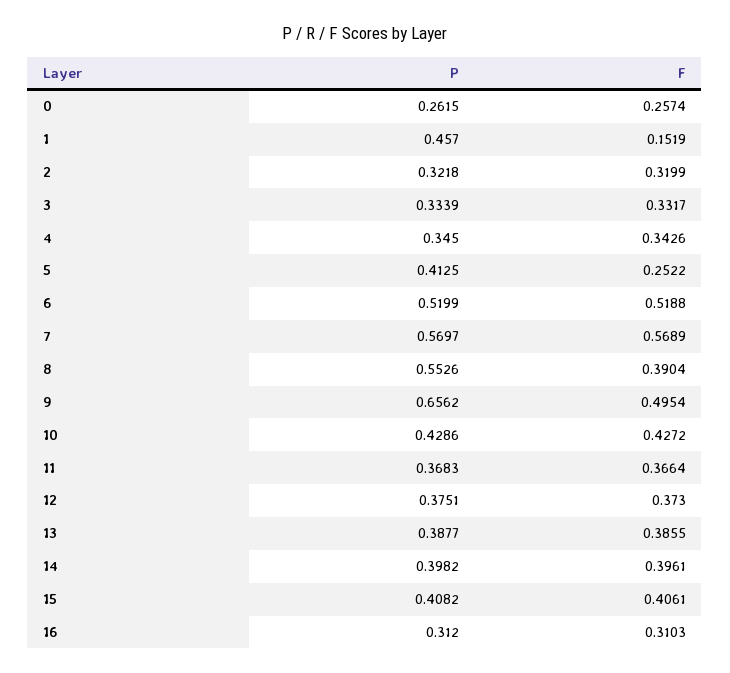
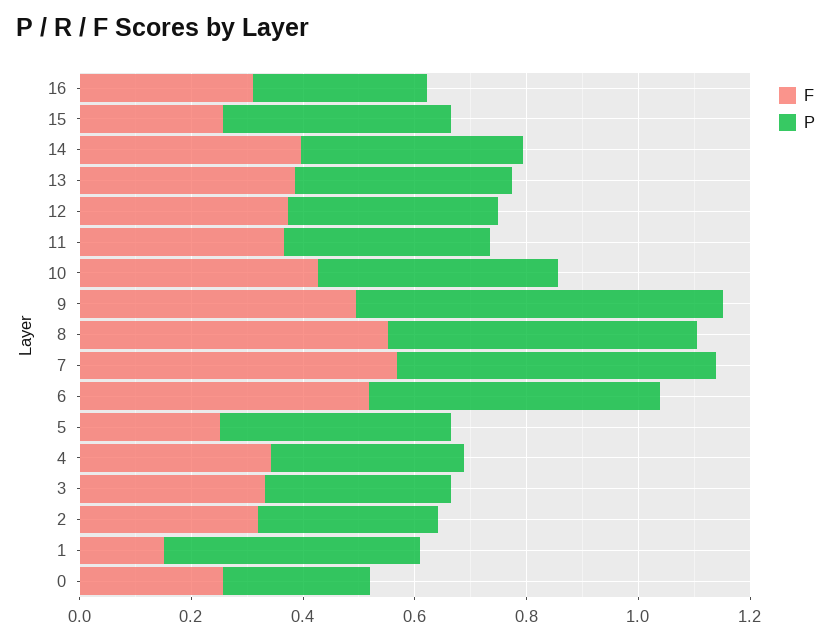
  {
    "P": {
      "0": 0.2615,
      "1": 0.457,
      "2": 0.3218,
      "3": 0.3339,
      "4": 0.345,
      "5": 0.4125,
      "6": 0.5199,
      "7": 0.5697,
      "8": 0.5526,
      "9": 0.6562,
      "10": 0.4286,
      "11": 0.3683,
      "12": 0.3751,
      "13": 0.3877,
      "14": 0.3982,
      "15": 0.4082,
      "16": 0.312
    },
    "F": {
      "0": 0.2574,
      "1": 0.1519,
      "2": 0.3199,
      "3": 0.3317,
      "4": 0.3426,
      "5": 0.2522,
      "6": 0.5188,
      "7": 0.5689,
-     "8": 0.3904,
+     "8": 0.55,
      "9": 0.4954,
      "10": 0.4272,
      "11": 0.3664,
      "12": 0.373,
      "13": 0.3855,
      "14": 0.3961,
-     "15": 0.4061,
+     "15": 0.25,
      "16": 0.3103
    }
  }

